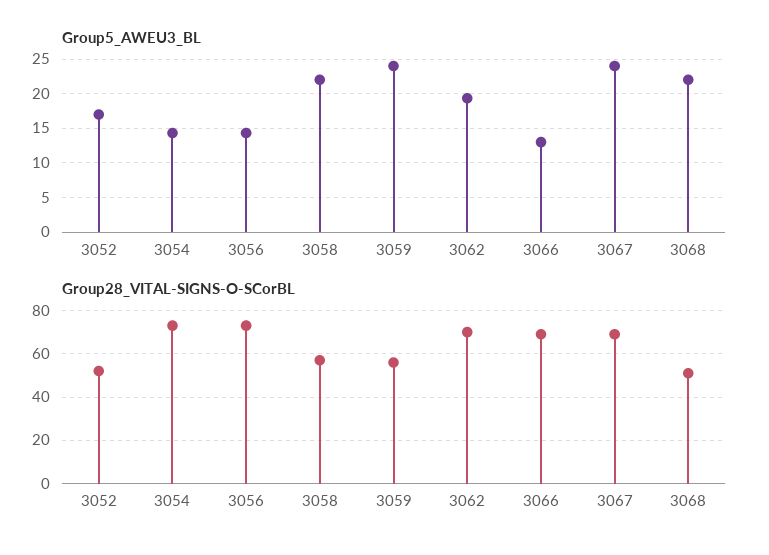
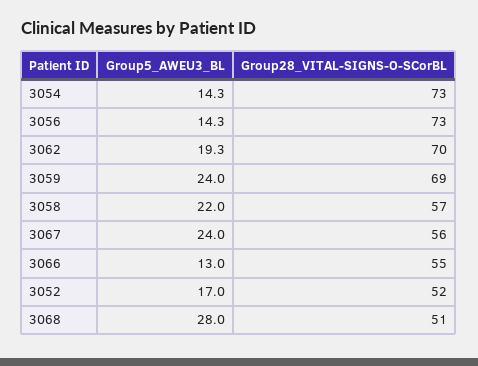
  {
    "Group5_AWEU3_BL": {
      "3052": 17,
      "3054": 14.3,
      "3056": 14.3,
      "3058": 22,
      "3059": 24,
      "3062": 19.3,
      "3066": 13,
      "3067": 24,
-     "3068": 22
+     "3068": 28
    },
    "Group28_VITAL-SIGNS-O-SCorBL": {
      "3052": 52,
      "3054": 73,
      "3056": 73,
      "3058": 57,
-     "3059": 55,
+     "3059": 69,
      "3062": 70,
-     "3066": 70,
+     "3066": 55,
-     "3067": 70,
+     "3067": 56,
      "3068": 51
    }
  }

